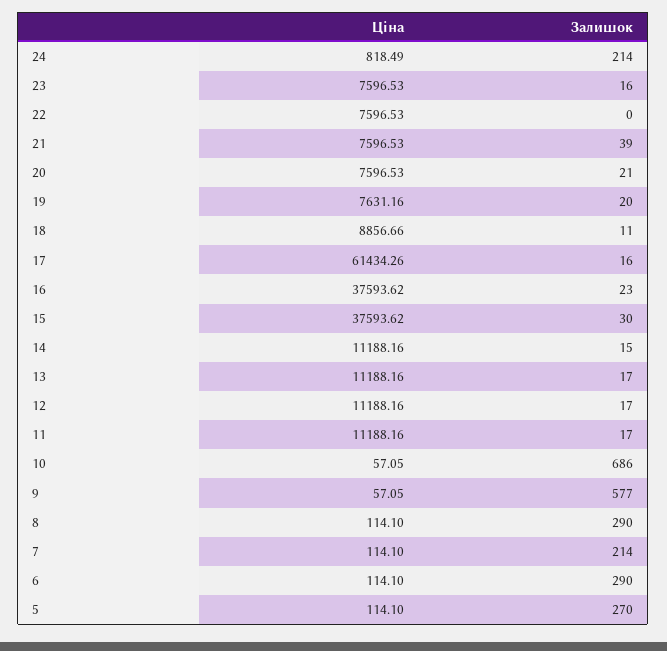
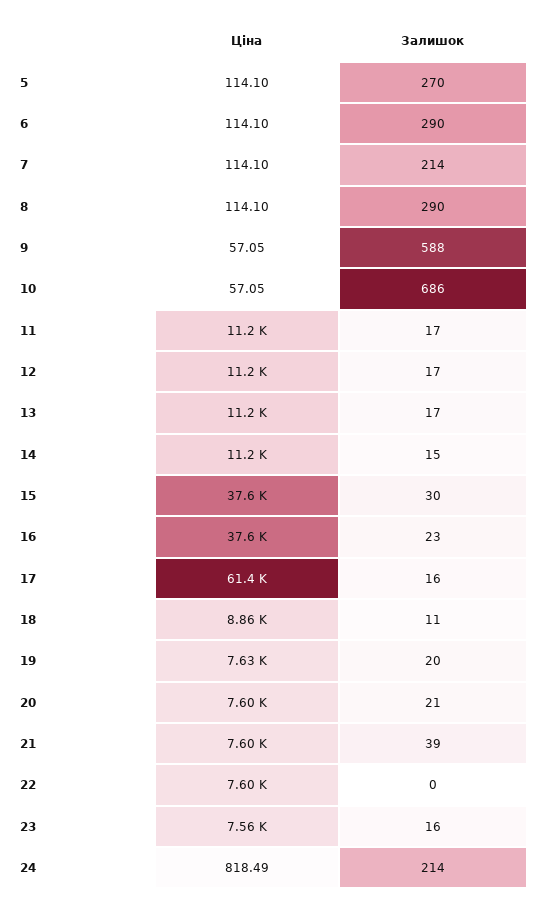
  {
    "Ціна": {
      "24": 818.49,
-     "23": 7596.53,
+     "23": 7560,
      "22": 7596.53,
      "21": 7596.53,
      "20": 7596.53,
      "19": 7631.16,
      "18": 8856.66,
      "17": 61434.26,
      "16": 37593.62,
      "15": 37593.62,
      "14": 11188.16,
      "13": 11188.16,
      "12": 11188.16,
      "11": 11188.16,
      "10": 57.05,
      "9": 57.05,
      "8": 114.1,
      "7": 114.1,
      "6": 114.1,
      "5": 114.1
    },
    "Залишок": {
      "24": 214,
      "23": 16,
      "22": 0,
      "21": 39,
      "20": 21,
      "19": 20,
      "18": 11,
      "17": 16,
      "16": 23,
      "15": 30,
      "14": 15,
      "13": 17,
      "12": 17,
      "11": 17,
      "10": 686,
-     "9": 577,
+     "9": 588,
      "8": 290,
      "7": 214,
      "6": 290,
      "5": 270
    }
  }

